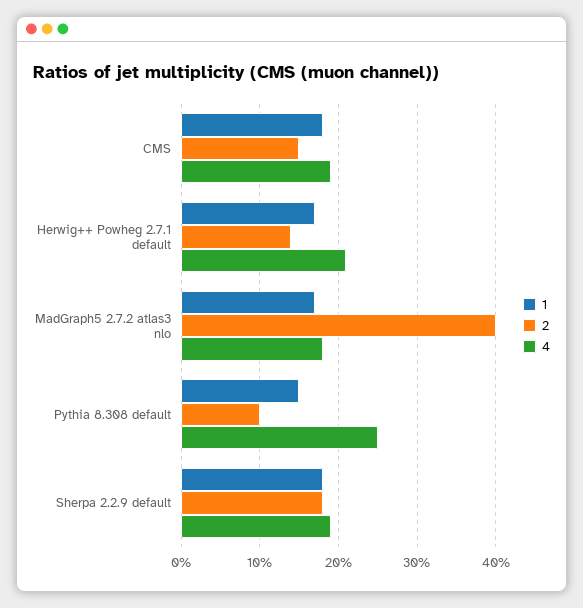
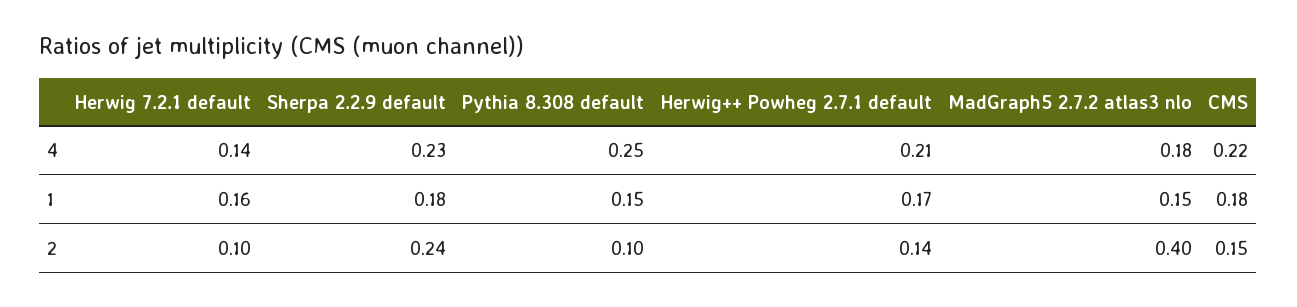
  {
    "1": {
      "CMS": 0.18,
      "Herwig++ Powheg 2.7.1 default": 0.17,
-     "MadGraph5 2.7.2 atlas3 nlo": 0.17,
+     "MadGraph5 2.7.2 atlas3 nlo": 0.15,
      "Pythia 8.308 default": 0.15,
-     "Sherpa 2.2.9 default": 0.18
+     "Sherpa 2.2.9 default": 0.18,
+     "Herwig 7.2.1 default": 0.16
    },
    "2": {
      "CMS": 0.15,
      "Herwig++ Powheg 2.7.1 default": 0.14,
      "MadGraph5 2.7.2 atlas3 nlo": 0.4,
      "Pythia 8.308 default": 0.1,
-     "Sherpa 2.2.9 default": 0.18
+     "Sherpa 2.2.9 default": 0.24,
+     "Herwig 7.2.1 default": 0.1
    },
    "4": {
-     "CMS": 0.19,
+     "CMS": 0.22,
      "Herwig++ Powheg 2.7.1 default": 0.21,
      "MadGraph5 2.7.2 atlas3 nlo": 0.18,
      "Pythia 8.308 default": 0.25,
-     "Sherpa 2.2.9 default": 0.19
+     "Sherpa 2.2.9 default": 0.23,
+     "Herwig 7.2.1 default": 0.14
    }
  }

